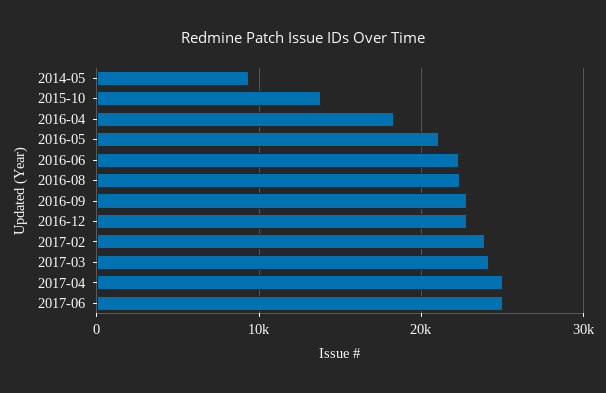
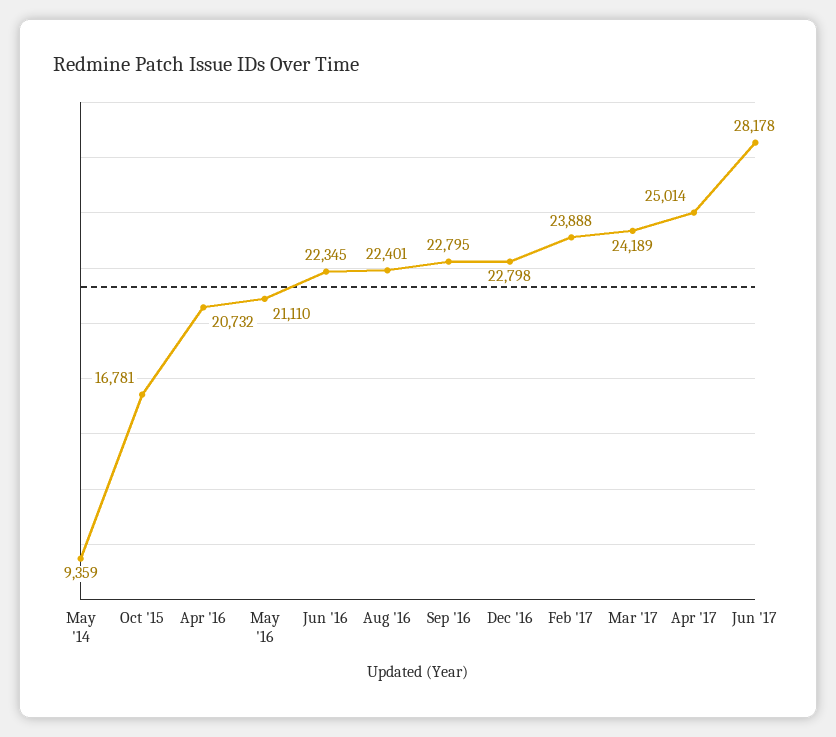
  {
    "2014-05": 9359,
-   "2015-10": 14000,
+   "2015-10": 16781,
-   "2016-04": 18000,
+   "2016-04": 20732,
    "2016-05": 21110,
    "2016-06": 22345,
    "2016-08": 22401,
    "2016-09": 22795,
    "2016-12": 22798,
    "2017-02": 23888,
    "2017-03": 24189,
    "2017-04": 25014,
-   "2017-06": 25000
+   "2017-06": 28178
  }

